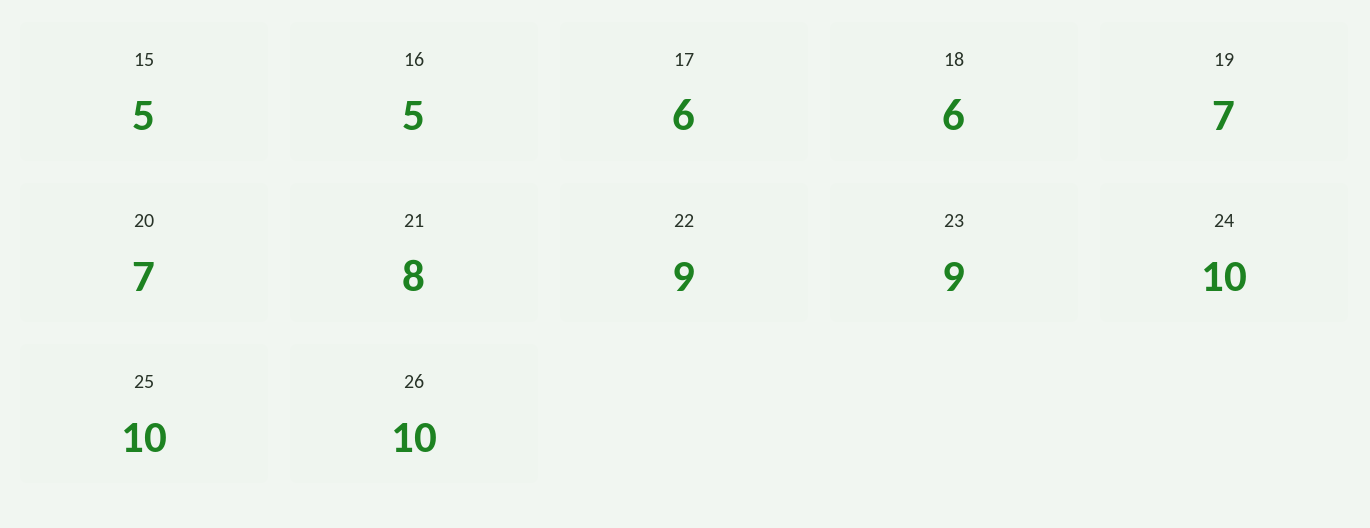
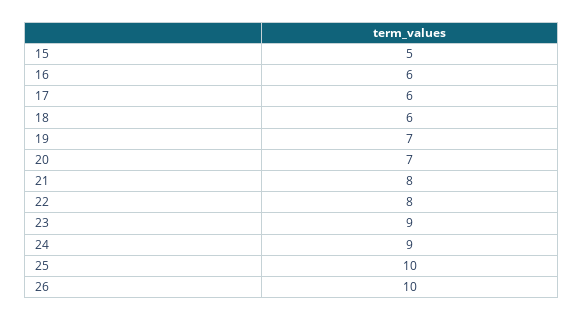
  {
    "15": 5,
-   "16": 5,
+   "16": 6,
    "17": 6,
    "18": 6,
    "19": 7,
    "20": 7,
    "21": 8,
-   "22": 9,
+   "22": 8,
    "23": 9,
-   "24": 10,
+   "24": 9,
    "25": 10,
    "26": 10
  }

